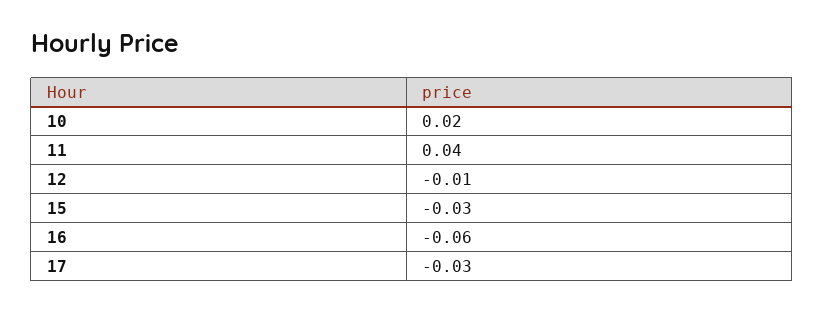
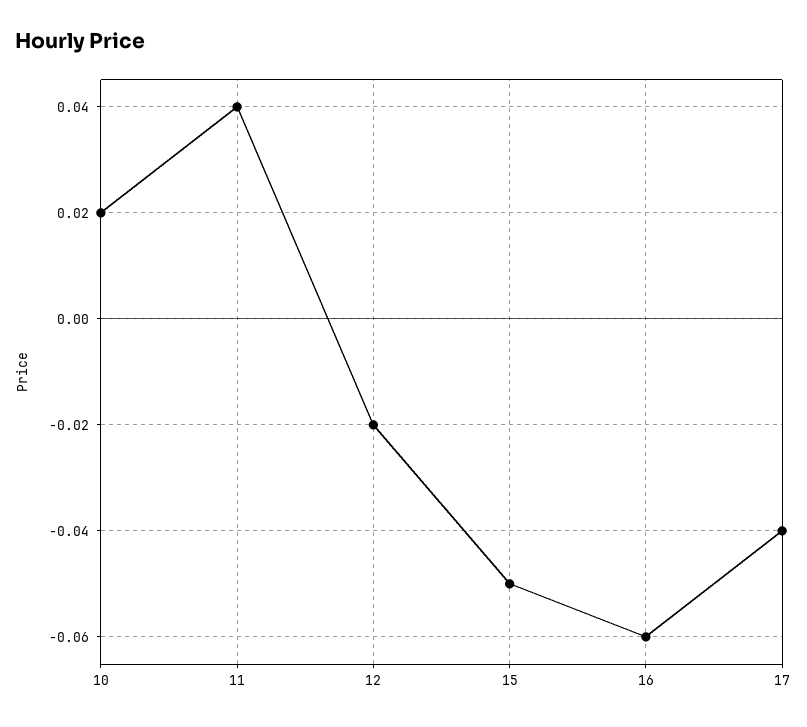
  {
    "10": 0.02,
    "11": 0.04,
-   "12": -0.01,
+   "12": -0.02,
-   "15": -0.03,
+   "15": -0.05,
    "16": -0.06,
-   "17": -0.03
+   "17": -0.04
  }

